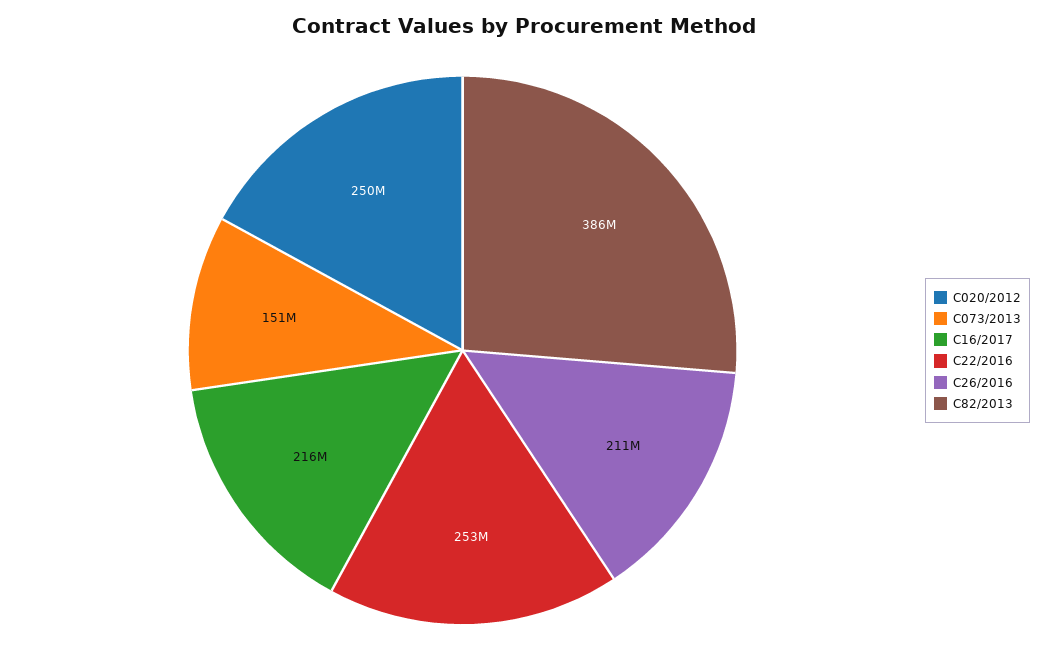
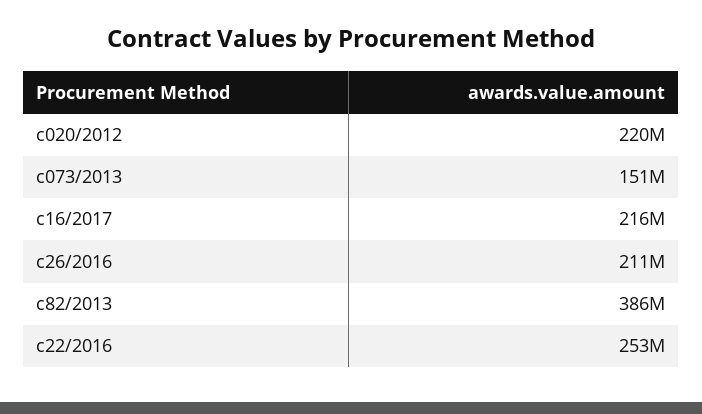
  {
-   "C020/2012": 250000000,
+   "C020/2012": 220000000,
    "C073/2013": 151000000,
    "C16/2017": 216000000,
    "C22/2016": 253000000,
    "C26/2016": 211000000,
    "C82/2013": 386000000
  }

